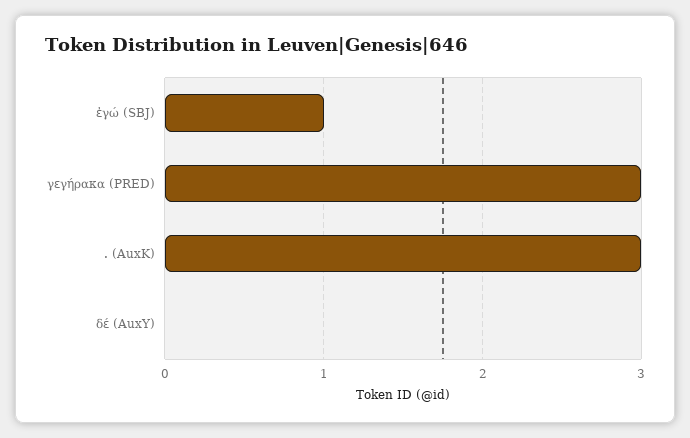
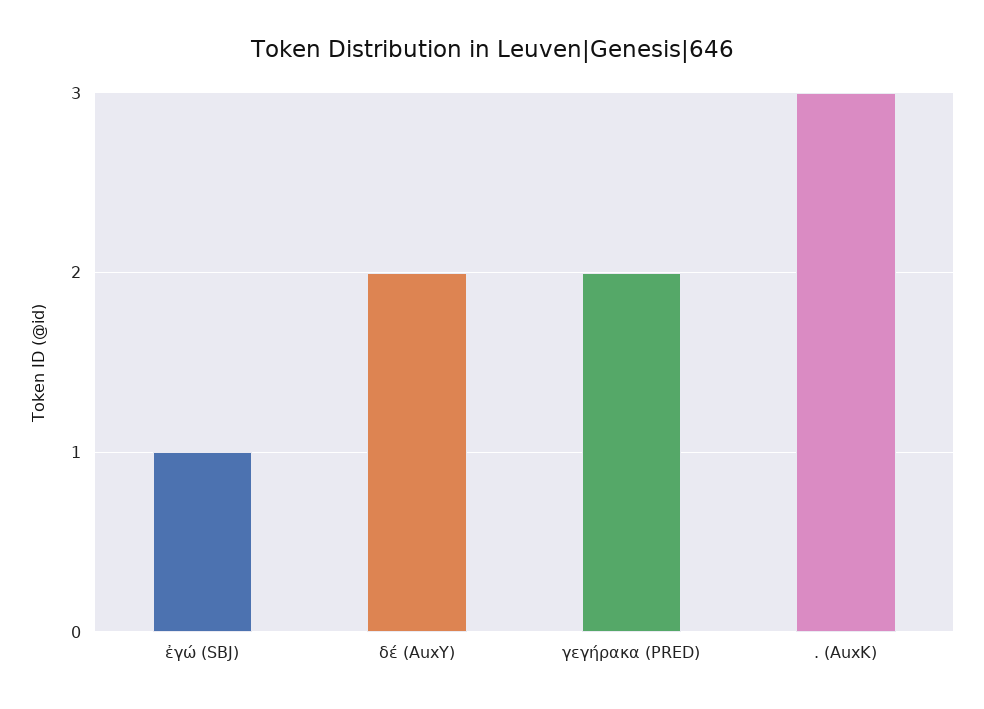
  {
    "ἐγώ (SBJ)": 1,
-   "γεγήρακα (PRED)": 3,
+   "γεγήρακα (PRED)": 2,
    ". (AuxK)": 3,
-   "δέ (AuxY)": 0
+   "δέ (AuxY)": 2
  }

